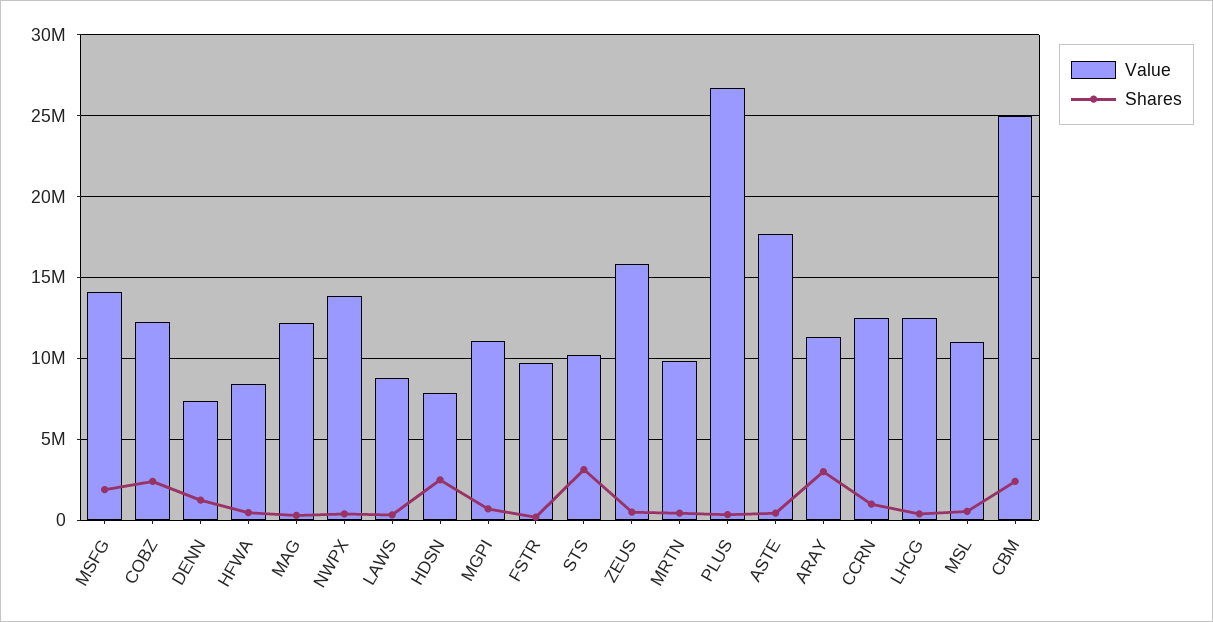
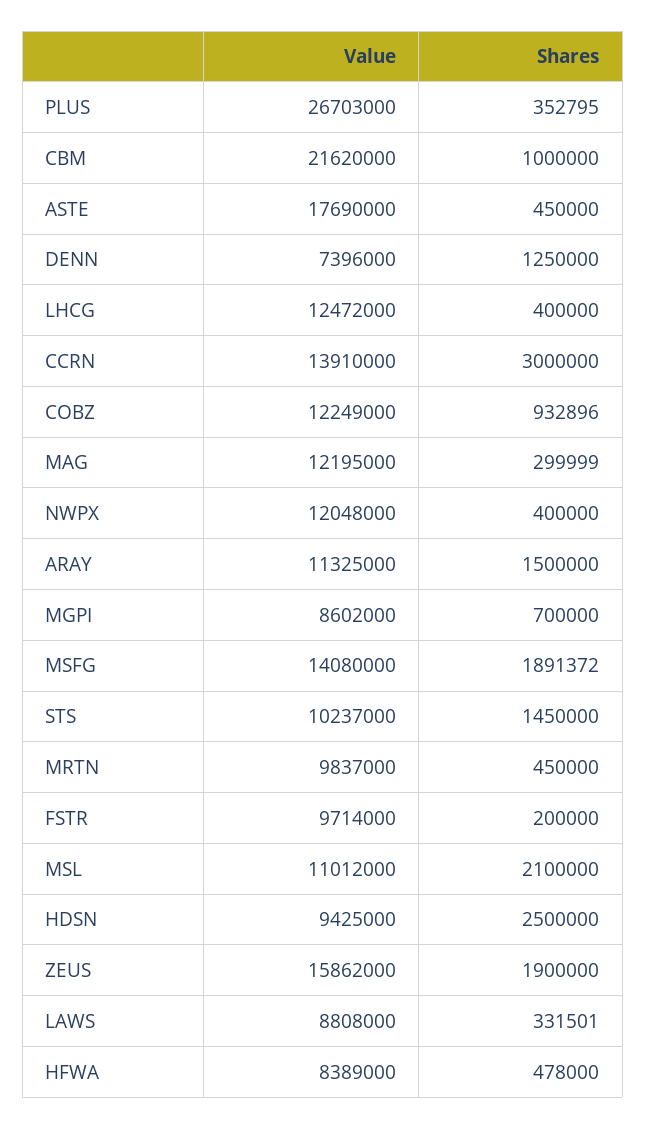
  {
    "Value": {
      "MSFG": 14080000,
      "COBZ": 12249000,
      "DENN": 7396000,
      "HFWA": 8389000,
      "MAG": 12195000,
-     "NWPX": 14000000,
+     "NWPX": 12048000,
      "LAWS": 8808000,
-     "HDSN": 8000000,
+     "HDSN": 9425000,
-     "MGPI": 11000000,
+     "MGPI": 8602000,
      "FSTR": 9714000,
      "STS": 10237000,
      "ZEUS": 15862000,
      "MRTN": 9837000,
      "PLUS": 26703000,
      "ASTE": 17690000,
      "ARAY": 11325000,
-     "CCRN": 12500000,
+     "CCRN": 13910000,
      "LHCG": 12472000,
      "MSL": 11012000,
-     "CBM": 25000000
+     "CBM": 21620000
    },
    "Shares": {
      "MSFG": 1891372,
-     "COBZ": 2500000,
+     "COBZ": 932896,
      "DENN": 1250000,
      "HFWA": 478000,
      "MAG": 299999,
      "NWPX": 400000,
      "LAWS": 331501,
      "HDSN": 2500000,
      "MGPI": 700000,
      "FSTR": 200000,
-     "STS": 3000000,
+     "STS": 1450000,
-     "ZEUS": 500000,
+     "ZEUS": 1900000,
      "MRTN": 450000,
      "PLUS": 352795,
      "ASTE": 450000,
-     "ARAY": 3000000,
+     "ARAY": 1500000,
-     "CCRN": 1000000,
+     "CCRN": 3000000,
      "LHCG": 400000,
-     "MSL": 500000,
+     "MSL": 2100000,
-     "CBM": 2500000
+     "CBM": 1000000
    }
  }

